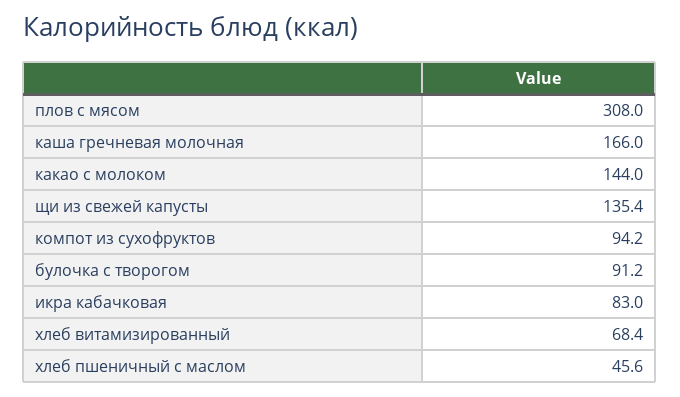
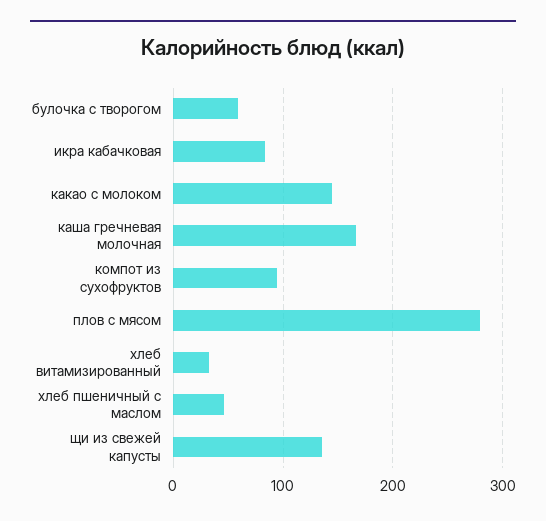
  {
-   "плов с мясом": 308,
+   "плов с мясом": 280,
    "каша гречневая молочная": 166,
    "какао с молоком": 144,
    "щи из свежей капусты": 135.4,
    "компот из сухофруктов": 94.2,
-   "булочка с творогом": 91.2,
+   "булочка с творогом": 60,
    "икра кабачковая": 83,
-   "хлеб витамизированный": 68.4,
+   "хлеб витамизированный": 30,
    "хлеб пшеничный с маслом": 45.6
  }

